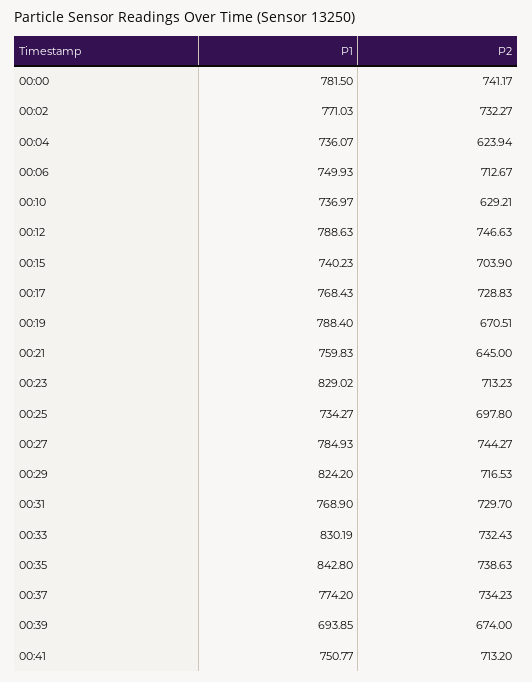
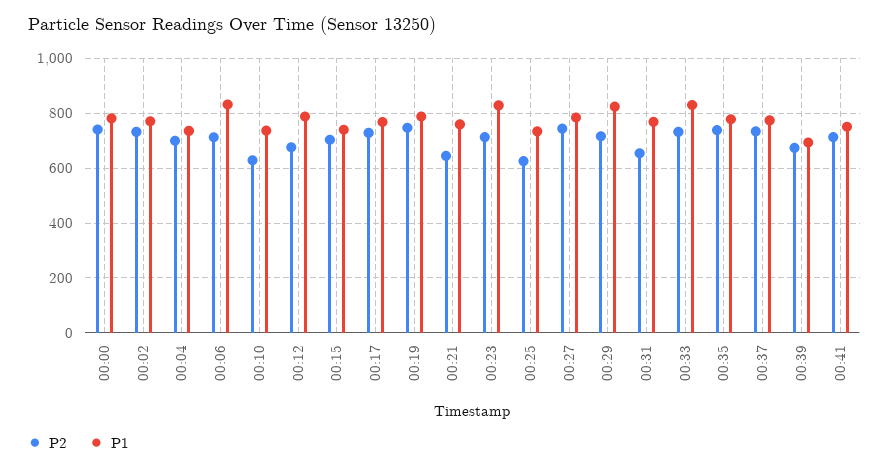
  {
    "P1": {
      "00:00": 781.5,
      "00:02": 771.03,
      "00:04": 736.07,
-     "00:06": 749.93,
+     "00:06": 825,
      "00:10": 736.97,
      "00:12": 788.63,
      "00:15": 740.23,
      "00:17": 768.43,
      "00:19": 788.4,
      "00:21": 759.83,
      "00:23": 829.02,
      "00:25": 734.27,
      "00:27": 784.93,
      "00:29": 824.2,
      "00:31": 768.9,
      "00:33": 830.19,
-     "00:35": 842.8,
+     "00:35": 775,
      "00:37": 774.2,
      "00:39": 693.85,
      "00:41": 750.77
    },
    "P2": {
      "00:00": 741.17,
      "00:02": 732.27,
-     "00:04": 623.94,
+     "00:04": 700,
      "00:06": 712.67,
      "00:10": 629.21,
-     "00:12": 746.63,
+     "00:12": 675,
      "00:15": 703.9,
      "00:17": 728.83,
-     "00:19": 670.51,
+     "00:19": 750,
      "00:21": 645,
      "00:23": 713.23,
-     "00:25": 697.8,
+     "00:25": 625,
      "00:27": 744.27,
      "00:29": 716.53,
-     "00:31": 729.7,
+     "00:31": 650,
      "00:33": 732.43,
      "00:35": 738.63,
      "00:37": 734.23,
      "00:39": 674,
      "00:41": 713.2
    }
  }

